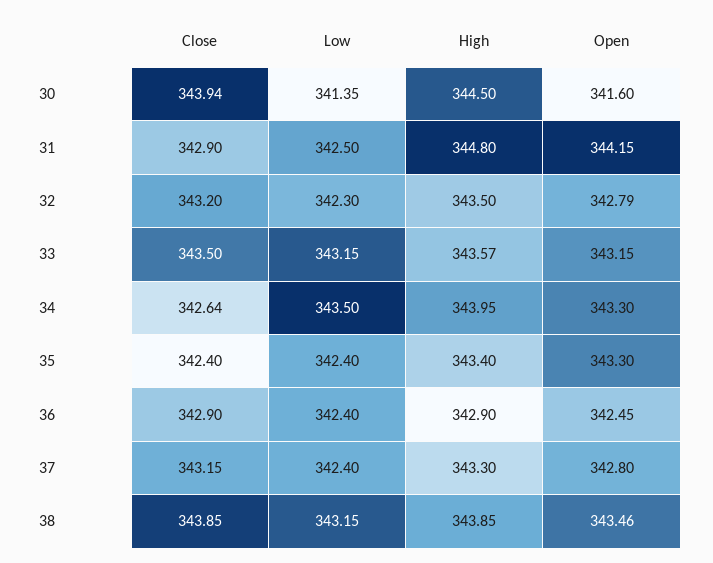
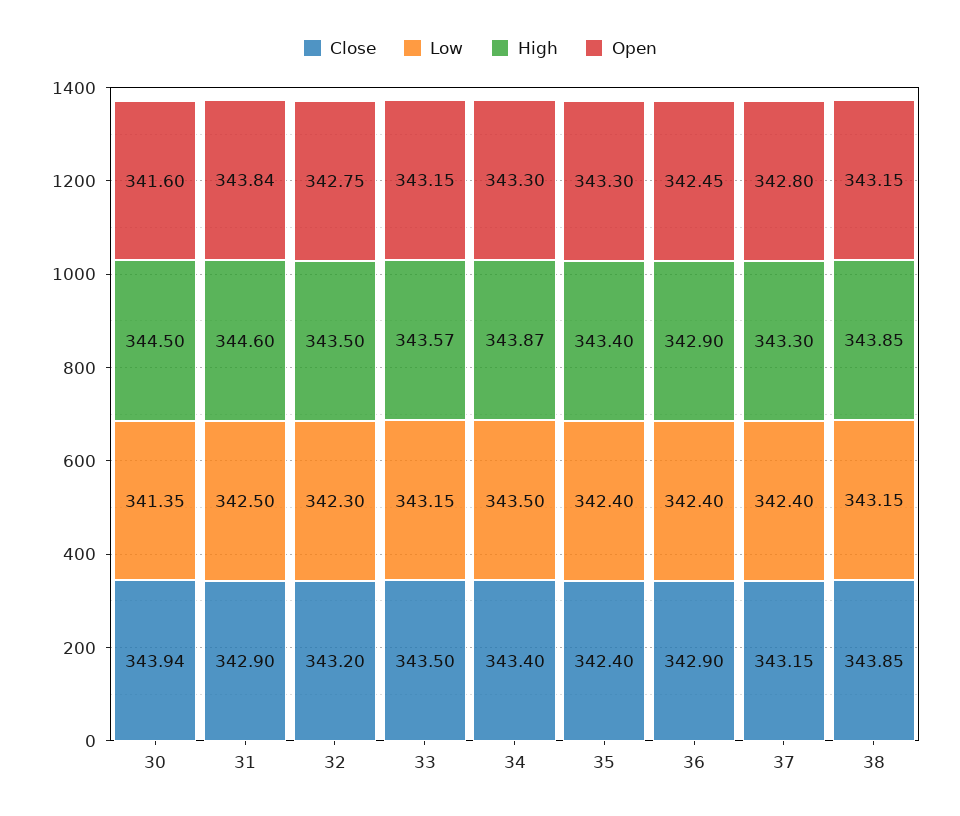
  {
    "Close": {
      "30": 343.94,
      "31": 342.9,
      "32": 343.2,
      "33": 343.5,
-     "34": 342.64,
+     "34": 343.4,
      "35": 342.4,
      "36": 342.9,
      "37": 343.15,
      "38": 343.85
    },
    "Low": {
      "30": 341.35,
      "31": 342.5,
      "32": 342.3,
      "33": 343.15,
      "34": 343.5,
      "35": 342.4,
      "36": 342.4,
      "37": 342.4,
      "38": 343.15
    },
    "High": {
      "30": 344.5,
-     "31": 344.8,
+     "31": 344.6,
      "32": 343.5,
      "33": 343.57,
-     "34": 343.95,
+     "34": 343.87,
      "35": 343.4,
      "36": 342.9,
      "37": 343.3,
      "38": 343.85
    },
    "Open": {
      "30": 341.6,
-     "31": 344.15,
+     "31": 343.84,
-     "32": 342.79,
+     "32": 342.75,
      "33": 343.15,
      "34": 343.3,
      "35": 343.3,
      "36": 342.45,
      "37": 342.8,
-     "38": 343.46
+     "38": 343.15
    }
  }

